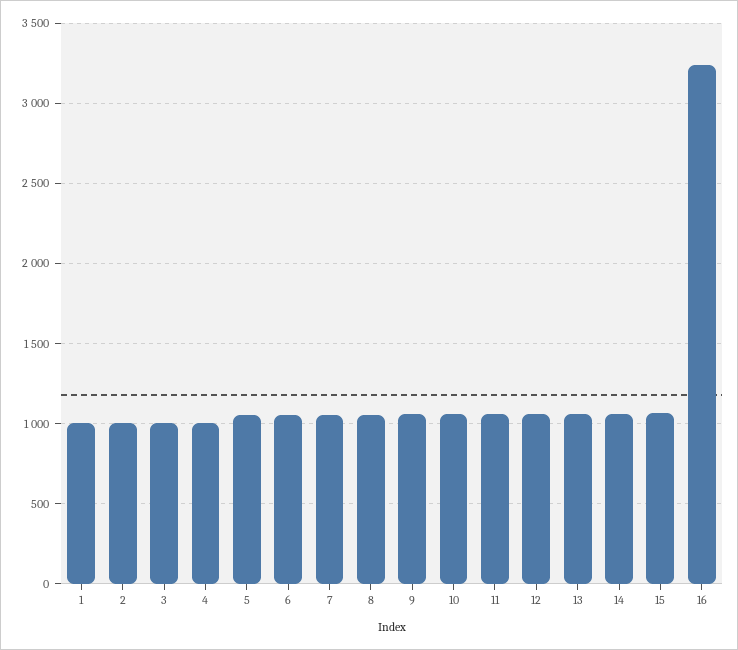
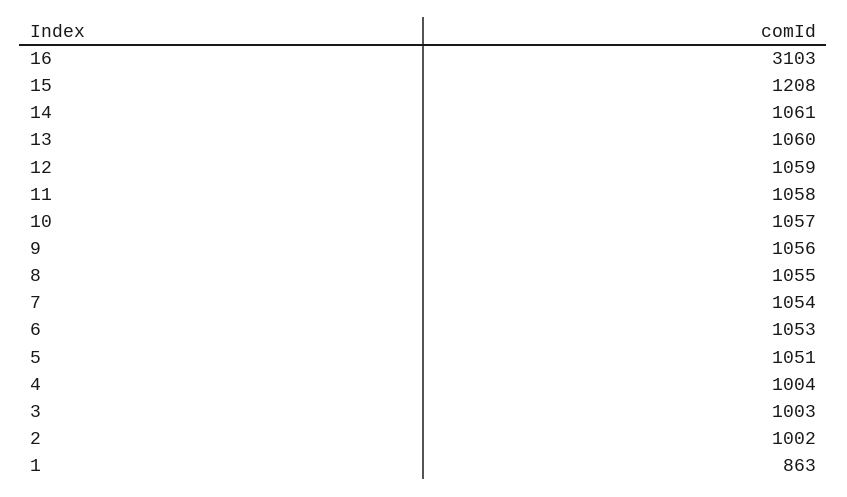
  {
-   "1": 1000,
+   "1": 863,
    "2": 1002,
    "3": 1003,
    "4": 1004,
    "5": 1051,
    "6": 1053,
    "7": 1054,
    "8": 1055,
    "9": 1056,
    "10": 1057,
    "11": 1058,
    "12": 1059,
    "13": 1060,
    "14": 1061,
-   "15": 1050,
+   "15": 1208,
-   "16": 3250
+   "16": 3103
  }

